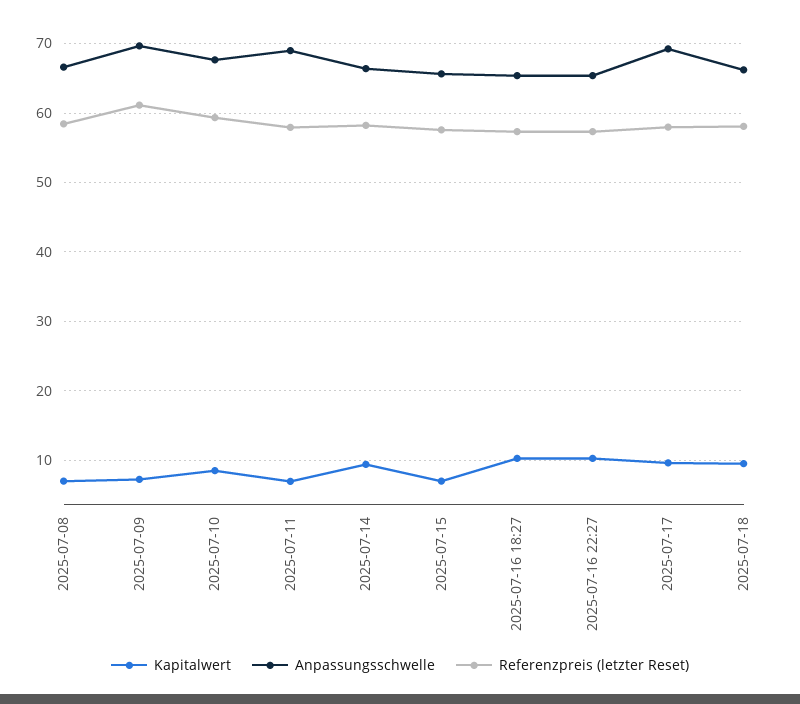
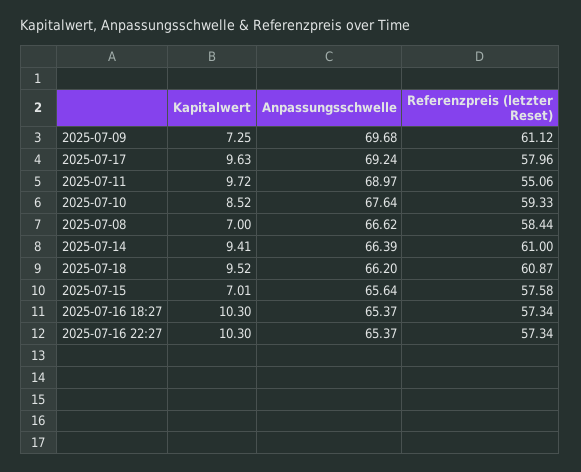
  {
    "Kapitalwert": {
      "2025-07-08": 7,
      "2025-07-09": 7.25,
      "2025-07-10": 8.52,
-     "2025-07-11": 7,
+     "2025-07-11": 9.72,
      "2025-07-14": 9.41,
      "2025-07-15": 7.01,
      "2025-07-16 18:27": 10.3,
      "2025-07-16 22:27": 10.3,
      "2025-07-17": 9.63,
      "2025-07-18": 9.52
    },
    "Anpassungsschwelle": {
      "2025-07-08": 66.62,
      "2025-07-09": 69.68,
      "2025-07-10": 67.64,
      "2025-07-11": 68.97,
      "2025-07-14": 66.39,
      "2025-07-15": 65.64,
      "2025-07-16 18:27": 65.37,
      "2025-07-16 22:27": 65.37,
      "2025-07-17": 69.24,
      "2025-07-18": 66.2
    },
    "Referenzpreis (letzter Reset)": {
      "2025-07-08": 58.44,
      "2025-07-09": 61.12,
      "2025-07-10": 59.33,
-     "2025-07-11": 58,
+     "2025-07-11": 55.06,
-     "2025-07-14": 58,
+     "2025-07-14": 61,
      "2025-07-15": 57.58,
      "2025-07-16 18:27": 57.34,
      "2025-07-16 22:27": 57.34,
      "2025-07-17": 57.96,
-     "2025-07-18": 58
+     "2025-07-18": 60.87
    }
  }

